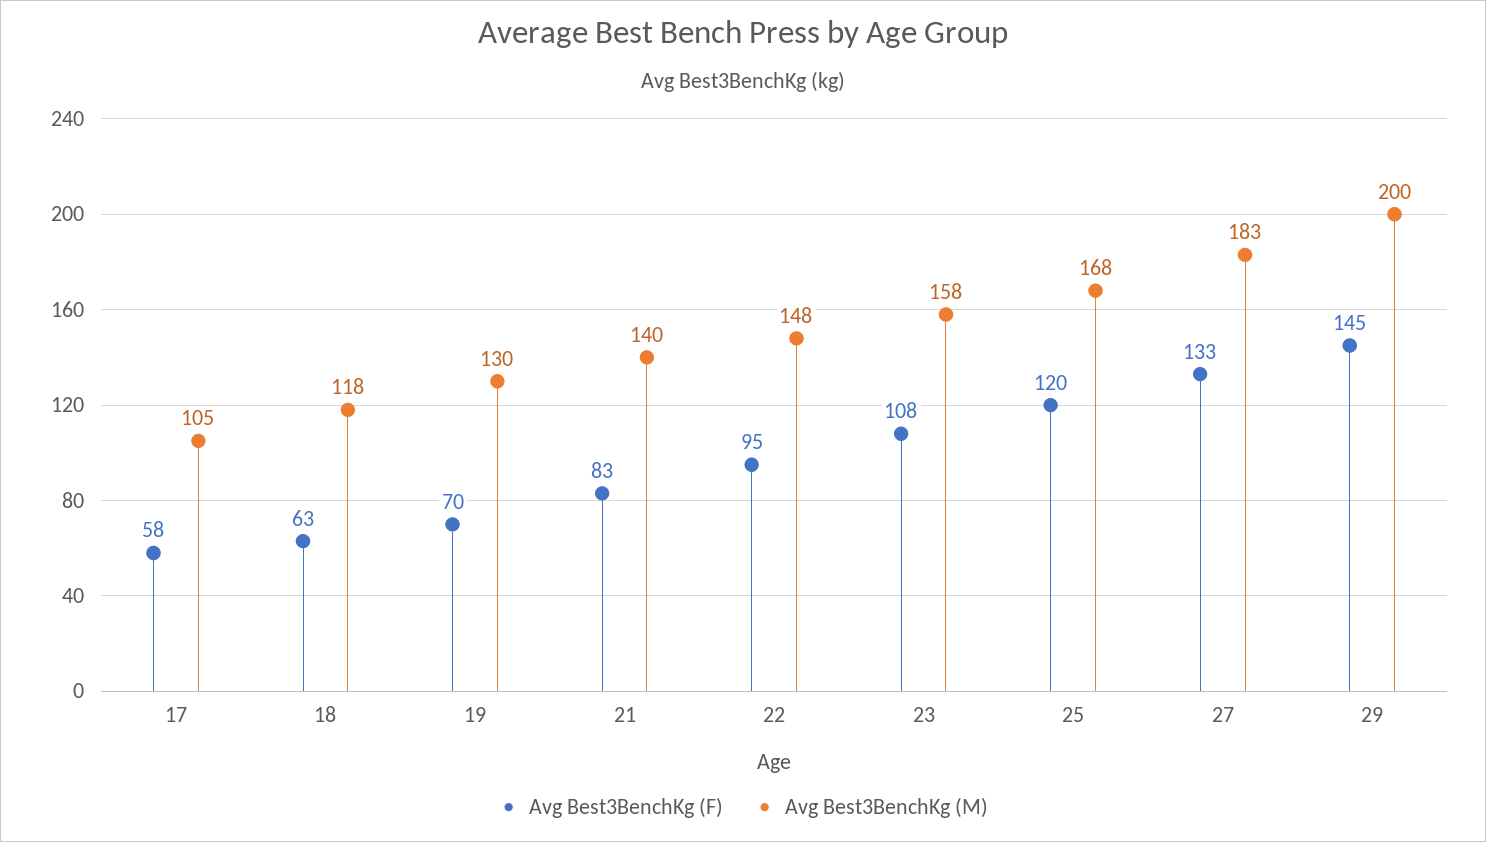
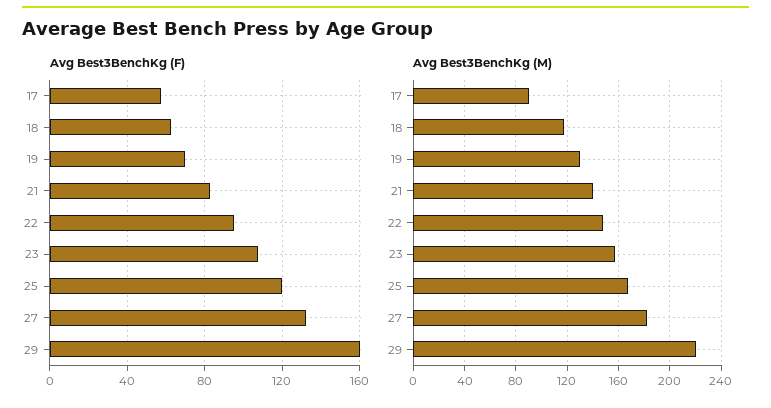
  {
    "Avg Best3BenchKg (F)": {
      "17": 58,
      "18": 63,
      "19": 70,
      "21": 83,
      "22": 95,
      "23": 108,
      "25": 120,
      "27": 133,
-     "29": 145
+     "29": 160
    },
    "Avg Best3BenchKg (M)": {
-     "17": 105,
+     "17": 90,
      "18": 118,
      "19": 130,
      "21": 140,
      "22": 148,
      "23": 158,
      "25": 168,
      "27": 183,
-     "29": 200
+     "29": 220
    }
  }

